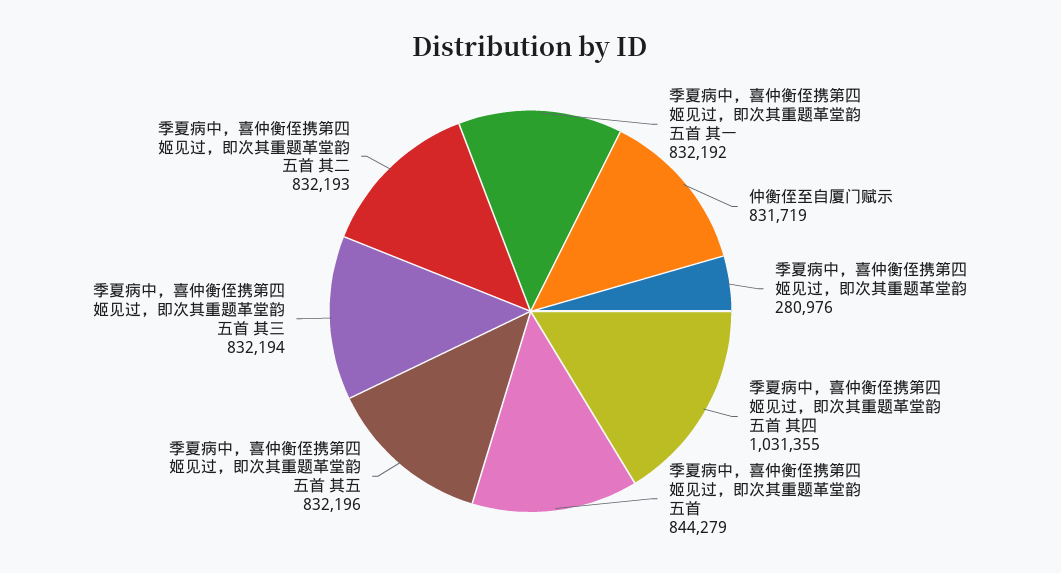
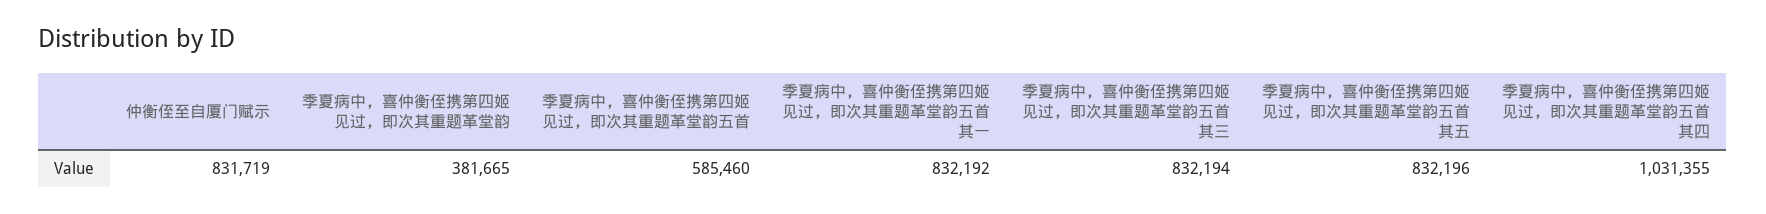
  {
    "季夏病中，喜仲衡侄携第四姬见过，即次其重题革堂韵五首 其一": 832192,
    "仲衡侄至自厦门赋示": 831719,
-   "季夏病中，喜仲衡侄携第四姬见过，即次其重题革堂韵": 280976,
+   "季夏病中，喜仲衡侄携第四姬见过，即次其重题革堂韵": 381665,
    "季夏病中，喜仲衡侄携第四姬见过，即次其重题革堂韵五首 其四": 1031355,
-   "季夏病中，喜仲衡侄携第四姬见过，即次其重题革堂韵五首": 844279,
+   "季夏病中，喜仲衡侄携第四姬见过，即次其重题革堂韵五首": 585460,
    "季夏病中，喜仲衡侄携第四姬见过，即次其重题革堂韵五首 其五": 832196,
-   "季夏病中，喜仲衡侄携第四姬见过，即次其重题革堂韵五首 其三": 832194,
+   "季夏病中，喜仲衡侄携第四姬见过，即次其重题革堂韵五首 其三": 832194
-   "季夏病中，喜仲衡侄携第四姬见过，即次其重题革堂韵五首 其二": 832193
  }

